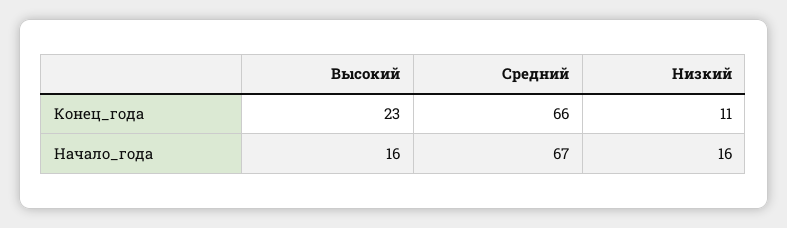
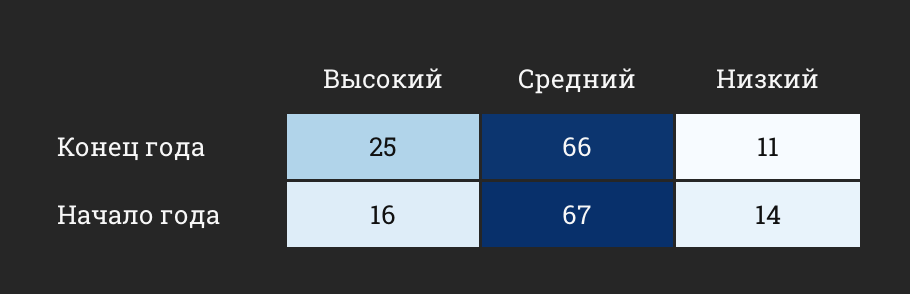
  {
    "Высокий": {
-     "Конец_года": 23,
+     "Конец_года": 25,
      "Начало_года": 16
    },
    "Средний": {
      "Конец_года": 66,
      "Начало_года": 67
    },
    "Низкий": {
      "Конец_года": 11,
-     "Начало_года": 16
+     "Начало_года": 14
    }
  }

